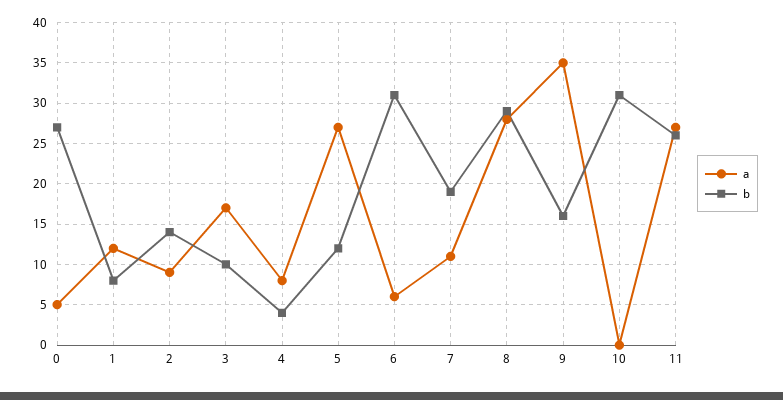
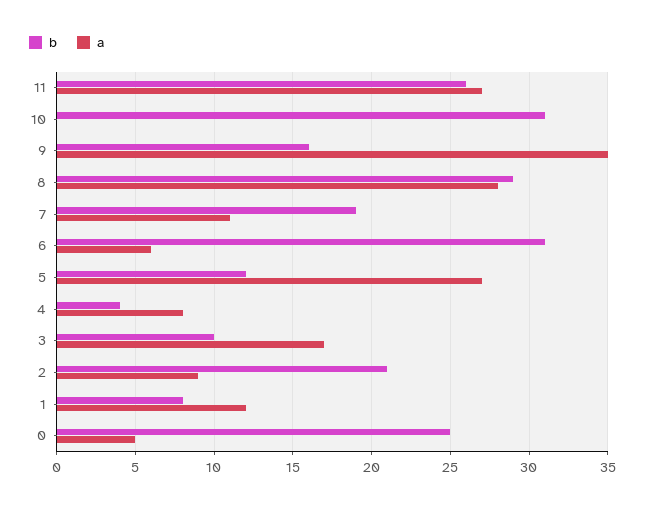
  {
    "a": {
      "0": 5,
      "1": 12,
      "2": 9,
      "3": 17,
      "4": 8,
      "5": 27,
      "6": 6,
      "7": 11,
      "8": 28,
      "9": 35,
      "10": 0,
      "11": 27
    },
    "b": {
-     "0": 27,
+     "0": 25,
      "1": 8,
-     "2": 14,
+     "2": 21,
      "3": 10,
      "4": 4,
      "5": 12,
      "6": 31,
      "7": 19,
      "8": 29,
      "9": 16,
      "10": 31,
      "11": 26
    }
  }

